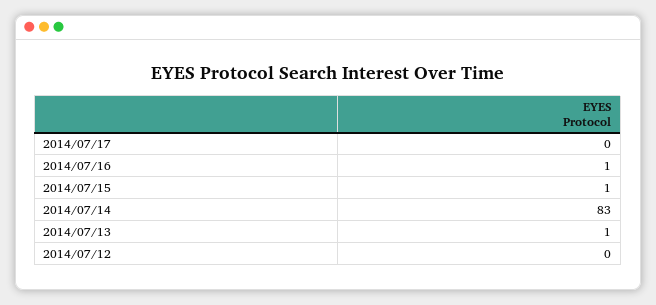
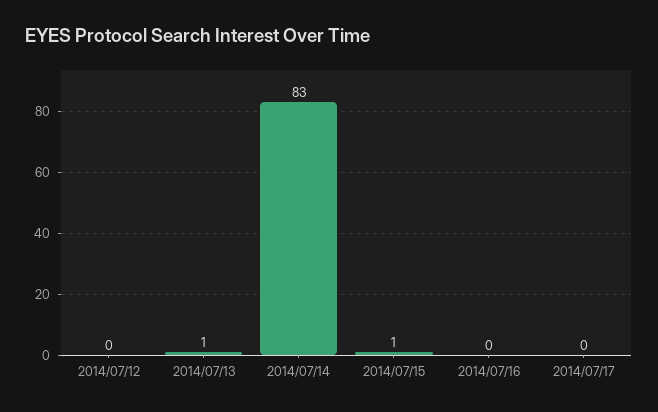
  {
    "2014/07/17": 0,
-   "2014/07/16": 1,
+   "2014/07/16": 0,
    "2014/07/15": 1,
    "2014/07/14": 83,
    "2014/07/13": 1,
    "2014/07/12": 0
  }

